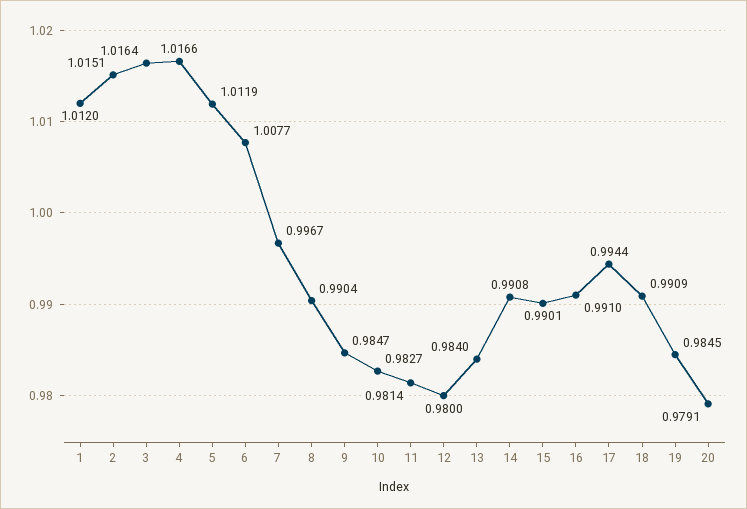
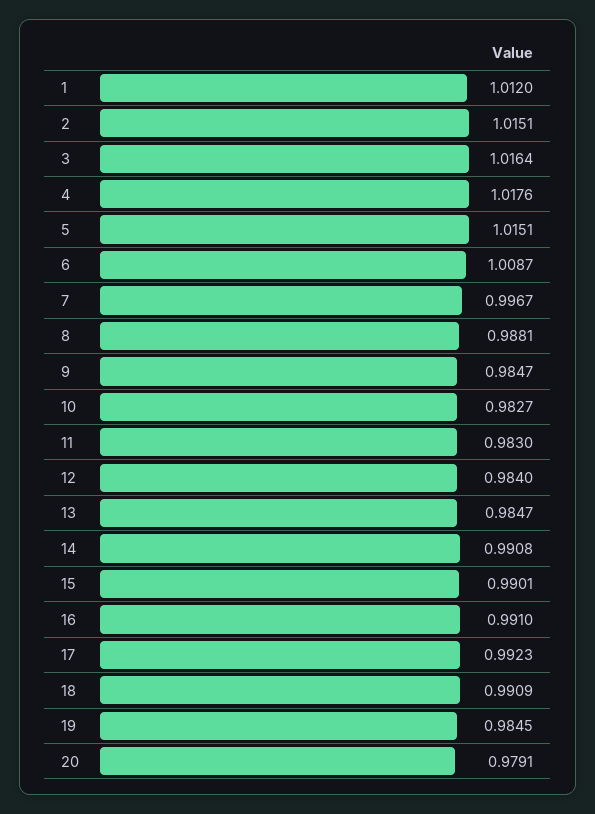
  {
    "1": 1.012,
    "2": 1.0151,
    "3": 1.0164,
-   "4": 1.0166,
+   "4": 1.0176,
-   "5": 1.0119,
+   "5": 1.0151,
-   "6": 1.0077,
+   "6": 1.0087,
    "7": 0.9967,
-   "8": 0.9904,
+   "8": 0.9881,
    "9": 0.9847,
    "10": 0.9827,
-   "11": 0.9814,
+   "11": 0.983,
-   "12": 0.98,
+   "12": 0.984,
-   "13": 0.984,
+   "13": 0.9847,
    "14": 0.9908,
    "15": 0.9901,
    "16": 0.991,
-   "17": 0.9944,
+   "17": 0.9923,
    "18": 0.9909,
    "19": 0.9845,
    "20": 0.9791
  }

